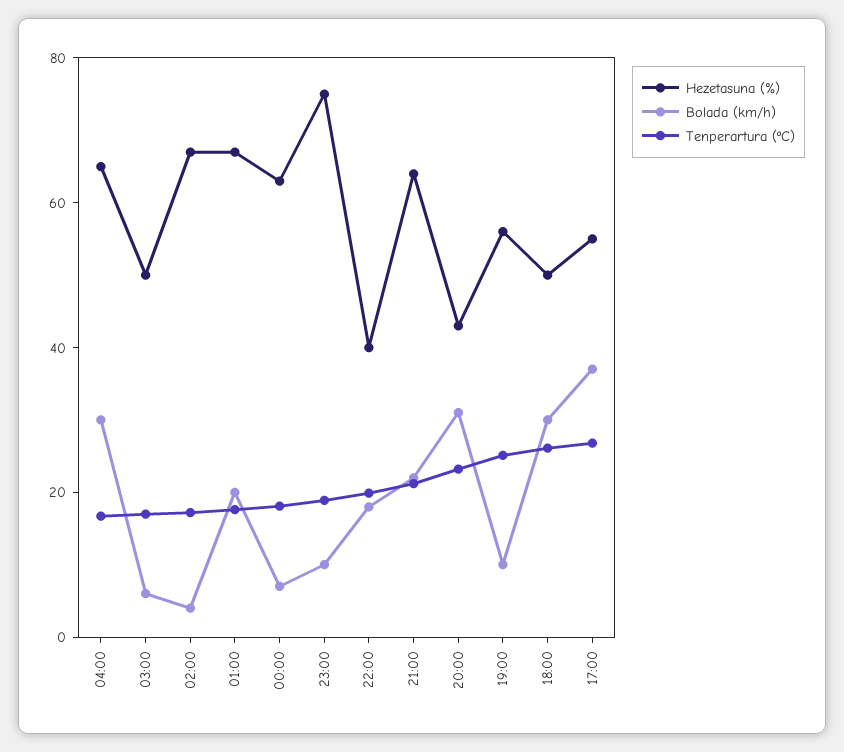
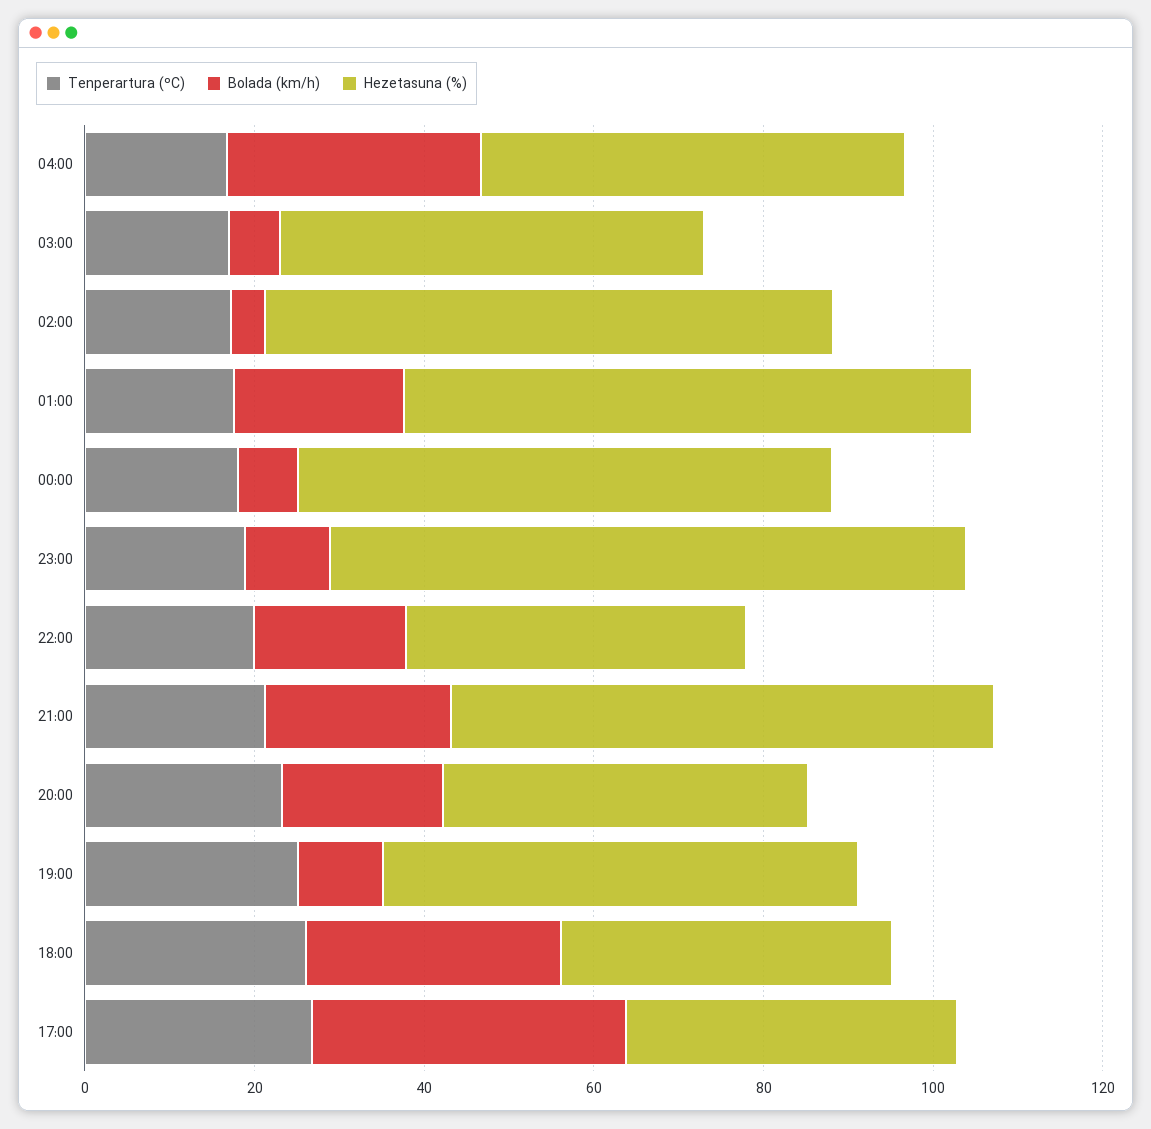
  {
    "Hezetasuna (%)": {
-     "04:00": 65,
+     "04:00": 50,
      "03:00": 50,
      "02:00": 65,
      "01:00": 65,
      "00:00": 65,
      "23:00": 75,
      "22:00": 40,
      "21:00": 65,
      "20:00": 45,
      "19:00": 55,
-     "18:00": 50,
+     "18:00": 40,
-     "17:00": 55
+     "17:00": 40
    },
    "Bolada (km/h)": {
      "04:00": 30,
      "03:00": 5,
      "02:00": 5,
      "01:00": 20,
      "00:00": 5,
      "23:00": 10,
      "22:00": 20,
      "21:00": 20,
-     "20:00": 30,
+     "20:00": 20,
      "19:00": 10,
      "18:00": 30,
      "17:00": 35
    },
    "Tenperartura (ºC)": {
      "04:00": 15,
      "03:00": 15,
      "02:00": 15,
      "01:00": 20,
      "00:00": 20,
      "23:00": 20,
      "22:00": 20,
      "21:00": 20,
      "20:00": 25,
      "19:00": 25,
      "18:00": 25,
      "17:00": 25
    }
  }

